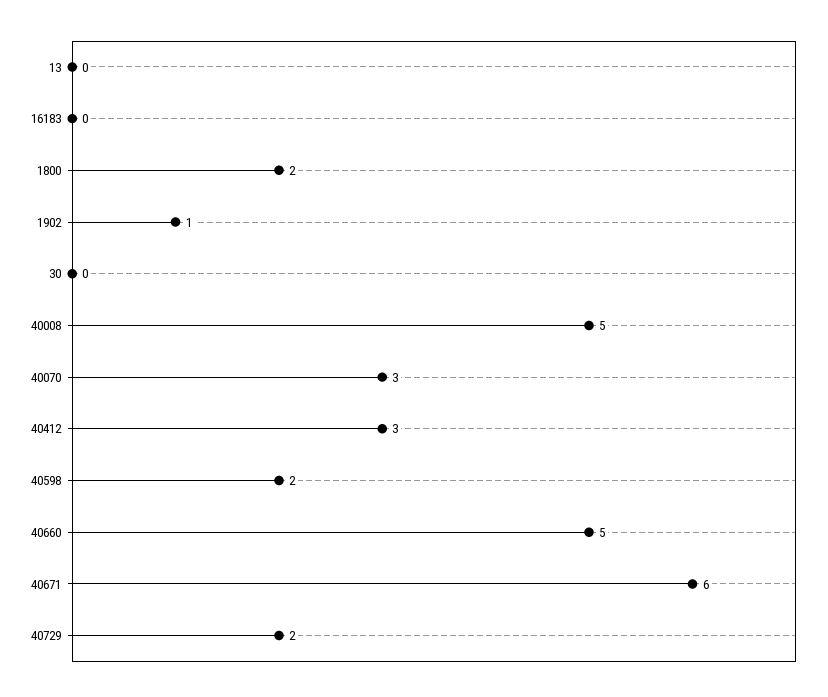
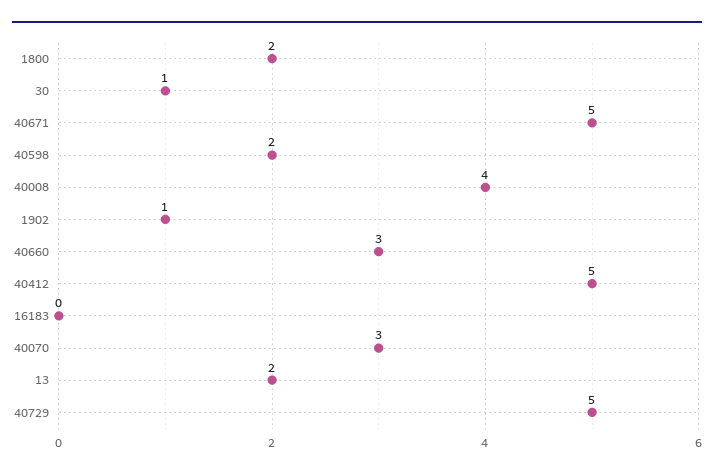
  {
-   "13": 0,
+   "13": 2,
    "16183": 0,
    "1800": 2,
    "1902": 1,
-   "30": 0,
+   "30": 1,
-   "40008": 5,
+   "40008": 4,
    "40070": 3,
-   "40412": 3,
+   "40412": 5,
    "40598": 2,
-   "40660": 5,
+   "40660": 3,
-   "40671": 6,
+   "40671": 5,
-   "40729": 2
+   "40729": 5
  }

